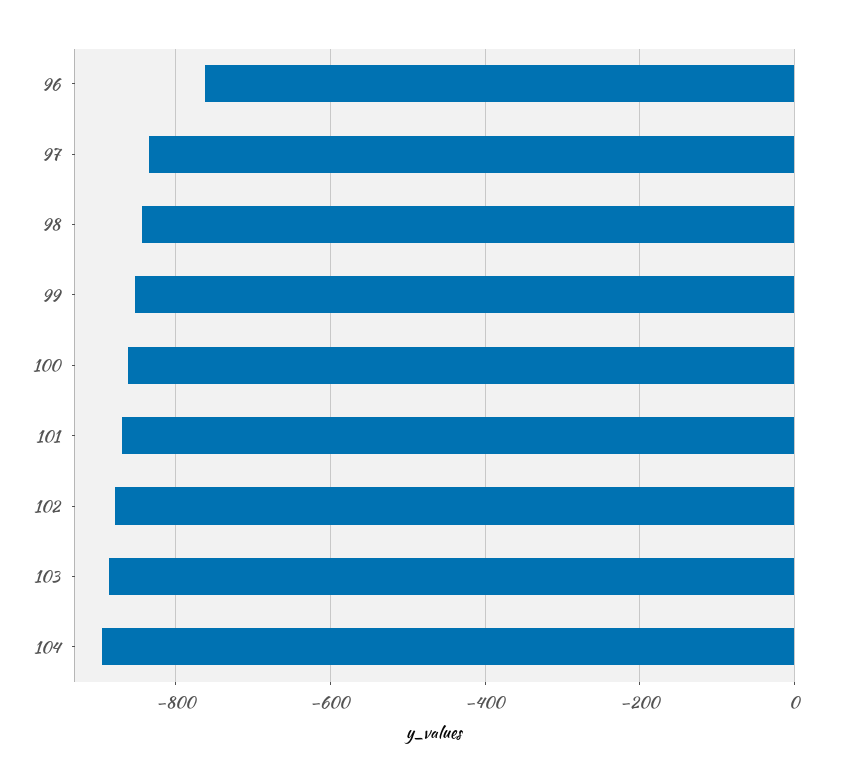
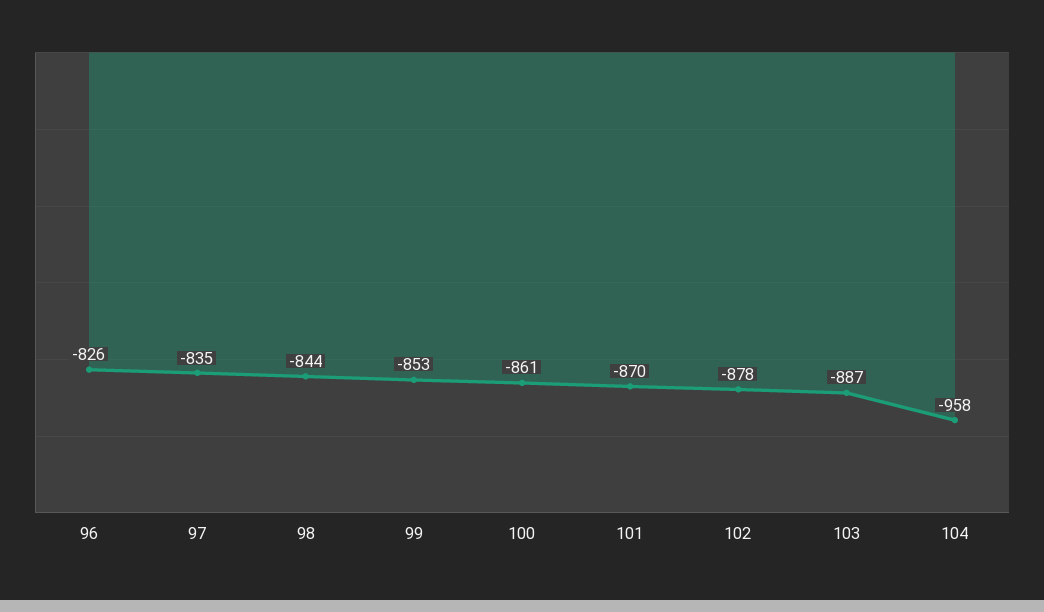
  {
-   "96": -760,
+   "96": -826,
    "97": -835,
    "98": -844,
    "99": -853,
    "100": -861,
    "101": -870,
    "102": -878,
    "103": -887,
-   "104": -900
+   "104": -958
  }

